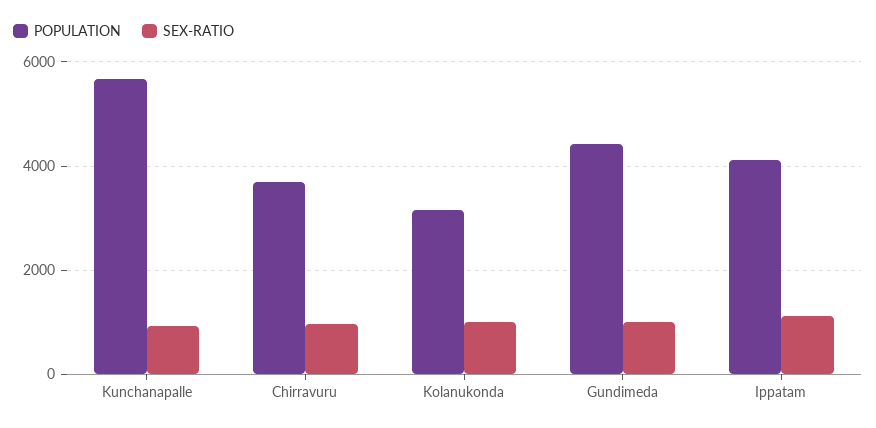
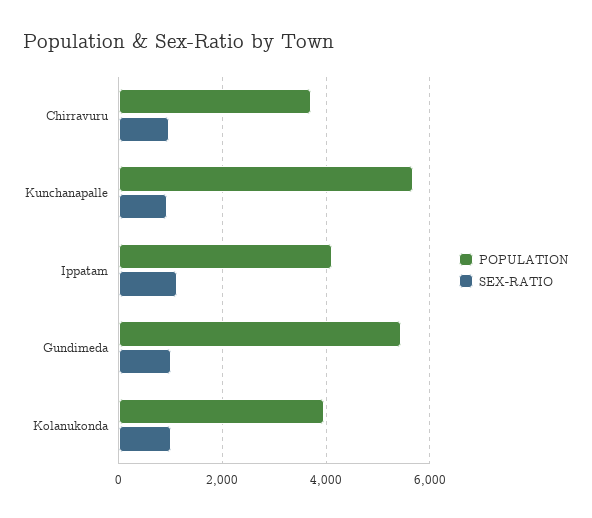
  {
    "POPULATION": {
      "Kunchanapalle": 5600,
      "Chirravuru": 3800,
-     "Kolanukonda": 3200,
+     "Kolanukonda": 4000,
-     "Gundimeda": 4400,
+     "Gundimeda": 5400,
      "Ippatam": 4200
    },
    "SEX-RATIO": {
      "Kunchanapalle": 1000,
      "Chirravuru": 1000,
      "Kolanukonda": 1000,
      "Gundimeda": 1000,
      "Ippatam": 1200
    }
  }

